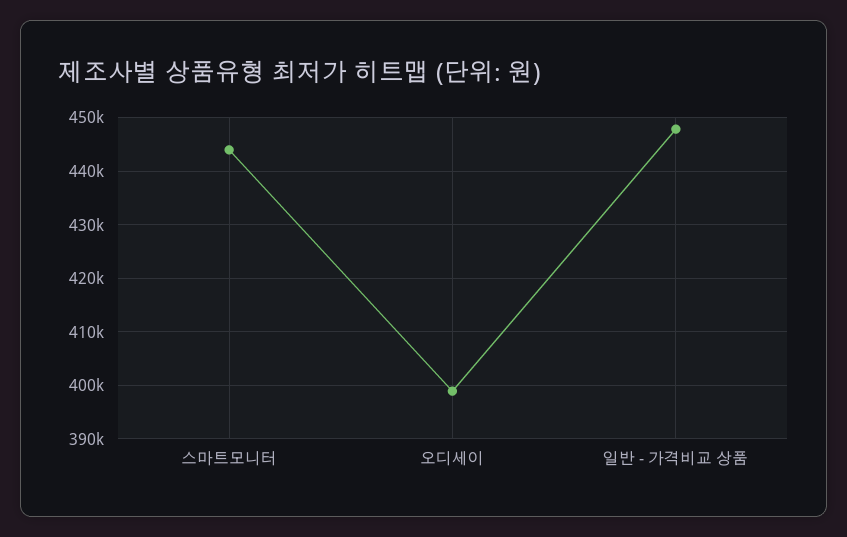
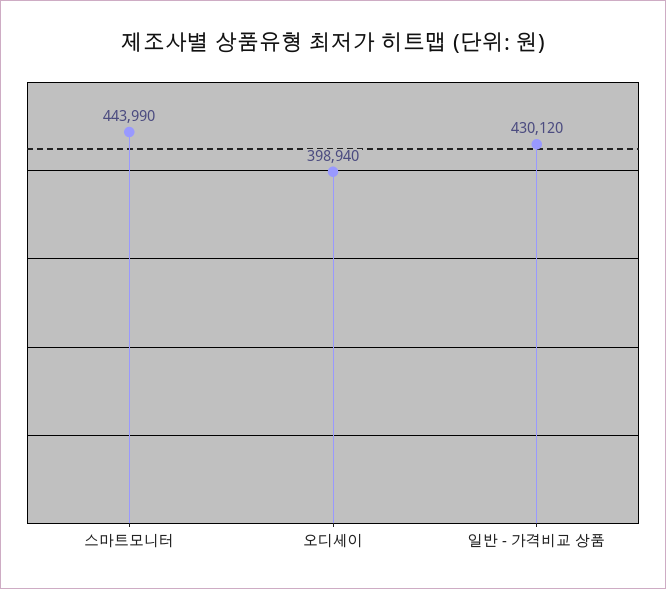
  {
    "스마트모니터": 443990,
    "오디세이": 398940,
-   "일반 - 가격비교 상품": 448000
+   "일반 - 가격비교 상품": 430120
  }

